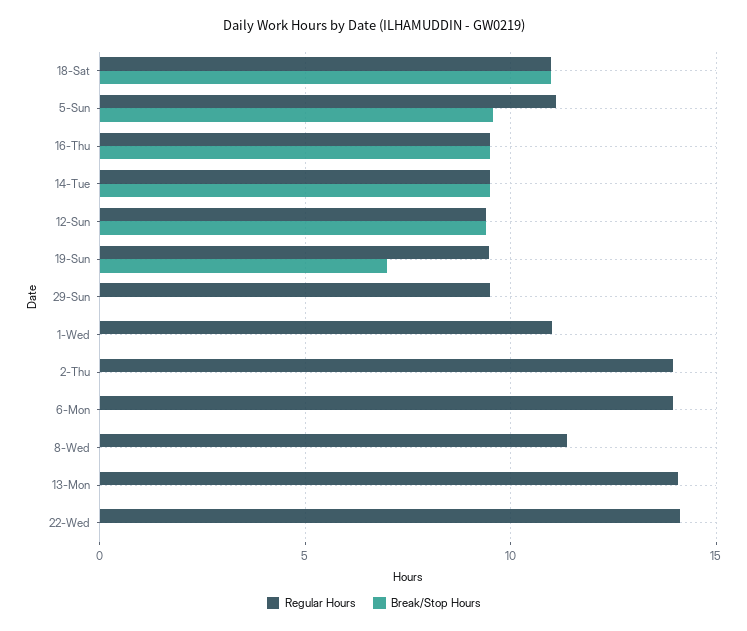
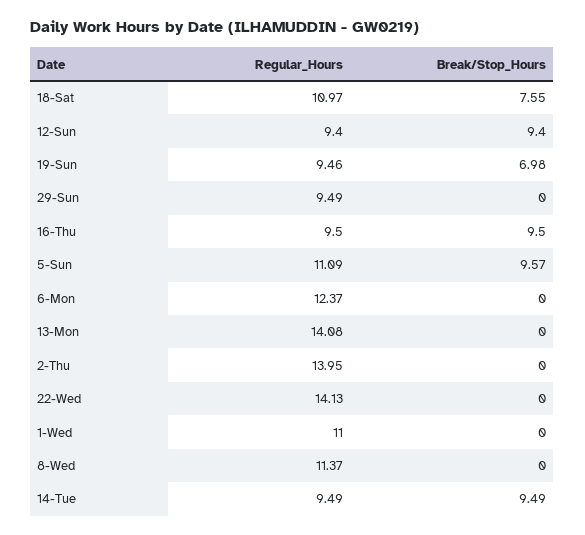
  {
    "Regular Hours": {
      "18-Sat": 10.97,
      "5-Sun": 11.09,
      "16-Thu": 9.5,
      "14-Tue": 9.49,
      "12-Sun": 9.4,
      "19-Sun": 9.46,
      "29-Sun": 9.49,
      "1-Wed": 11,
      "2-Thu": 13.95,
-     "6-Mon": 14,
+     "6-Mon": 12.37,
      "8-Wed": 11.37,
      "13-Mon": 14.08,
      "22-Wed": 14.13
    },
    "Break/Stop Hours": {
-     "18-Sat": 11,
+     "18-Sat": 7.55,
      "5-Sun": 9.57,
      "16-Thu": 9.5,
      "14-Tue": 9.49,
      "12-Sun": 9.4,
      "19-Sun": 6.98,
      "29-Sun": 0,
      "1-Wed": 0,
      "2-Thu": 0,
      "6-Mon": 0,
      "8-Wed": 0,
      "13-Mon": 0,
      "22-Wed": 0
    }
  }

